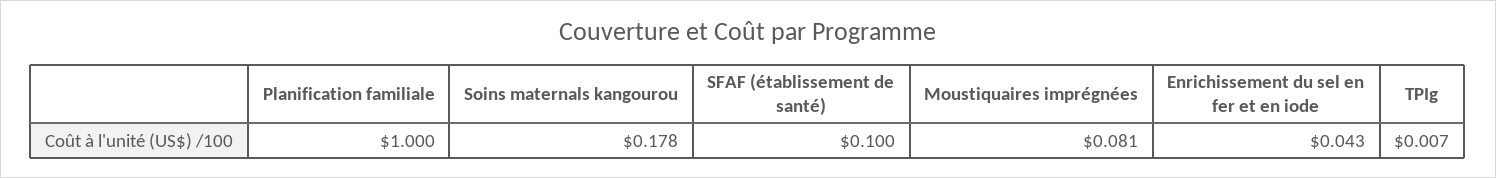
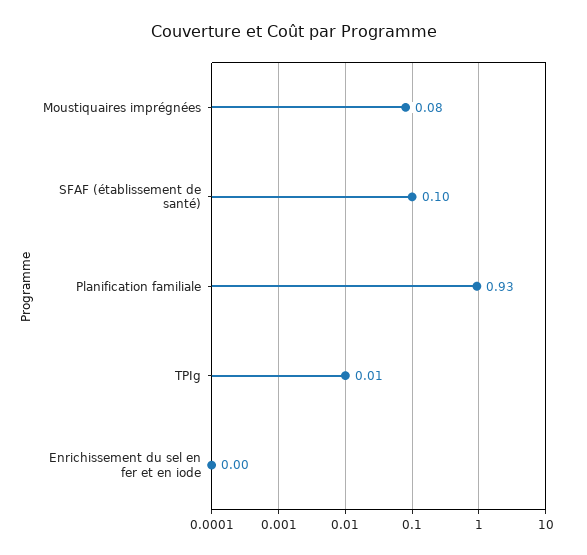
  {
-   "Planification familiale": 1,
+   "Planification familiale": 0.93,
-   "Soins maternals kangourou": 0.178,
    "SFAF (établissement de santé)": 0.1,
    "Moustiquaires imprégnées": 0.081,
-   "Enrichissement du sel en fer et en iode": 0.043,
+   "Enrichissement du sel en fer et en iode": 0,
    "TPIg": 0.007
  }

